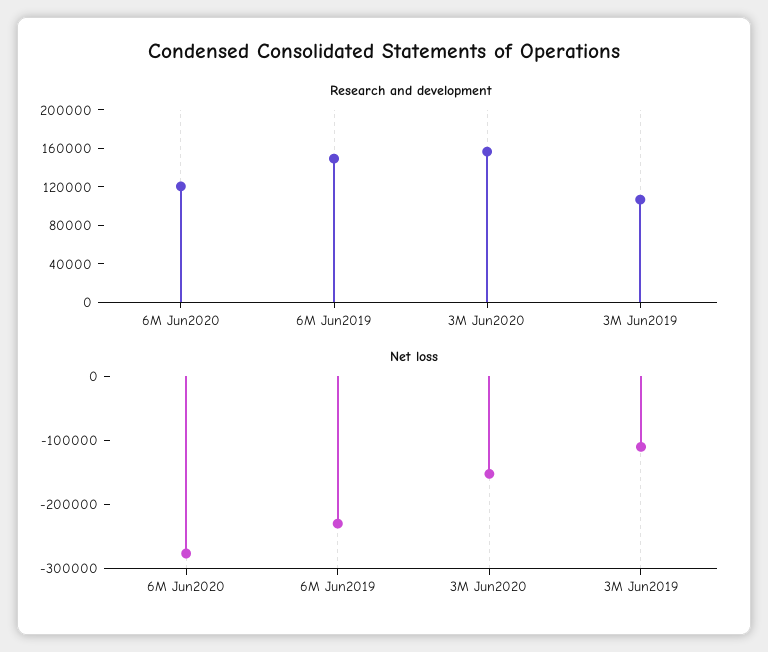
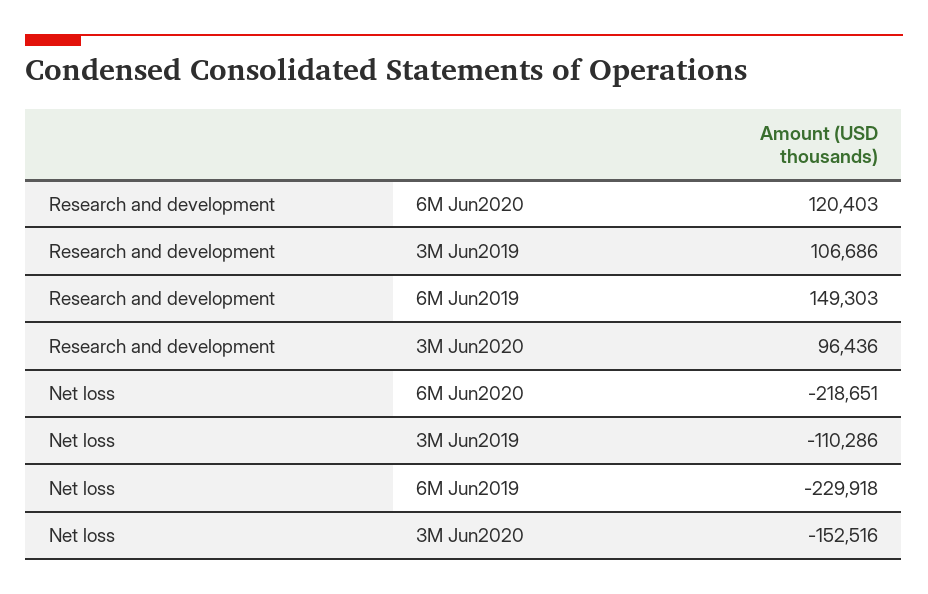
  {
    "Research and development": {
      "6M Jun2020": 120403,
      "6M Jun2019": 149303,
-     "3M Jun2020": 160000,
+     "3M Jun2020": 96436,
      "3M Jun2019": 106686
    },
    "Net loss": {
-     "6M Jun2020": -280000,
+     "6M Jun2020": -218651,
      "6M Jun2019": -229918,
      "3M Jun2020": -152516,
      "3M Jun2019": -110286
    }
  }

